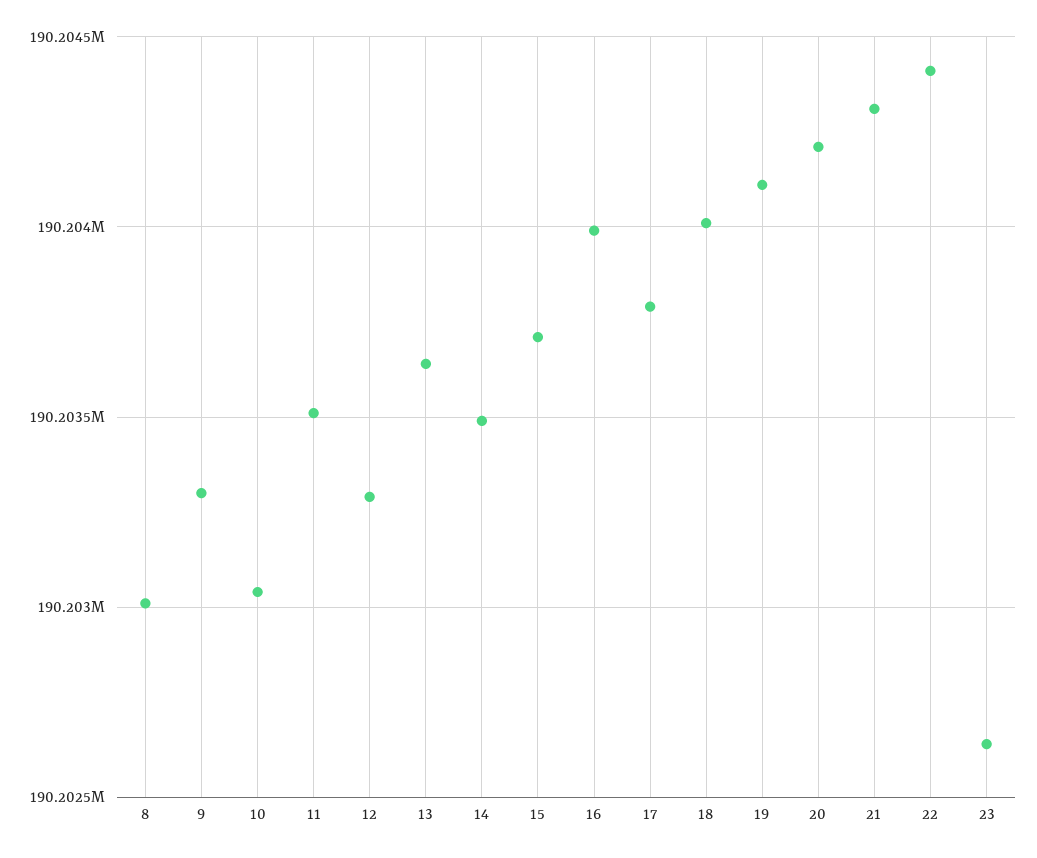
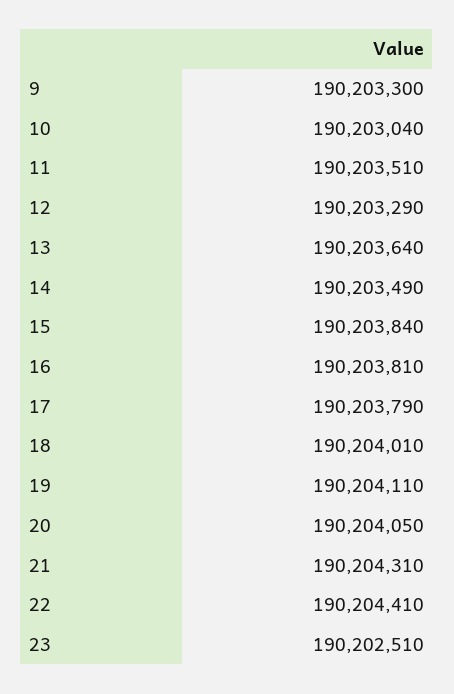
  {
-   "8": 190203000,
    "9": 190203300,
    "10": 190203040,
    "11": 190203510,
    "12": 190203290,
    "13": 190203640,
    "14": 190203490,
-   "15": 190203700,
+   "15": 190203840,
-   "16": 190204000,
+   "16": 190203810,
    "17": 190203790,
    "18": 190204010,
    "19": 190204110,
-   "20": 190204200,
+   "20": 190204050,
    "21": 190204310,
    "22": 190204410,
-   "23": 190202650
+   "23": 190202510
  }

